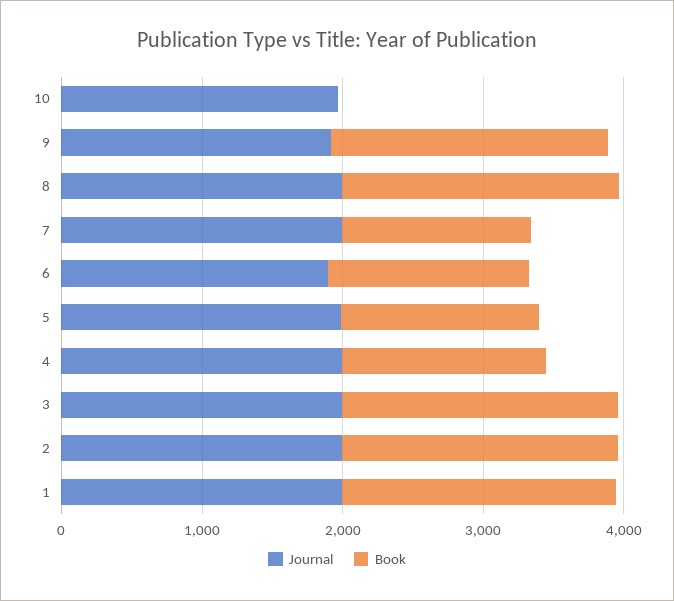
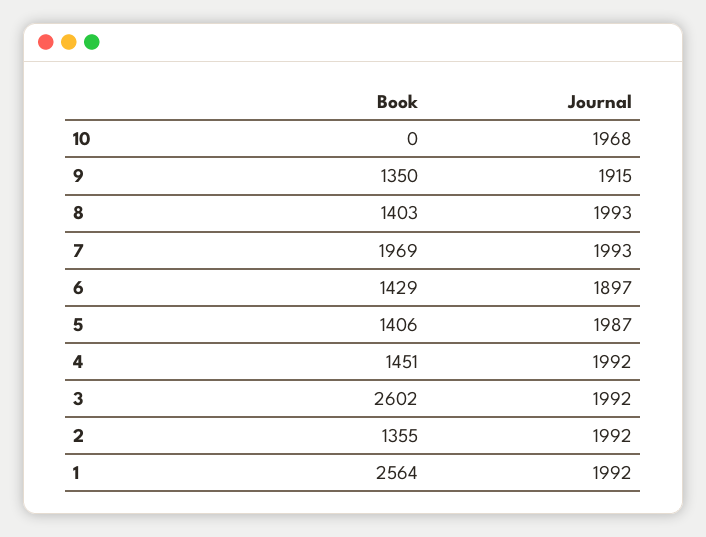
  {
    "Journal": {
      "10": 1968,
      "9": 1915,
      "8": 1993,
      "7": 1993,
      "6": 1897,
      "5": 1987,
      "4": 1992,
      "3": 1992,
      "2": 1992,
      "1": 1992
    },
    "Book": {
      "10": 0,
-     "9": 2000,
+     "9": 1350,
-     "8": 2000,
+     "8": 1403,
-     "7": 1400,
+     "7": 1969,
      "6": 1429,
      "5": 1406,
      "4": 1451,
-     "3": 2000,
+     "3": 2602,
-     "2": 2000,
+     "2": 1355,
-     "1": 2000
+     "1": 2564
    }
  }

